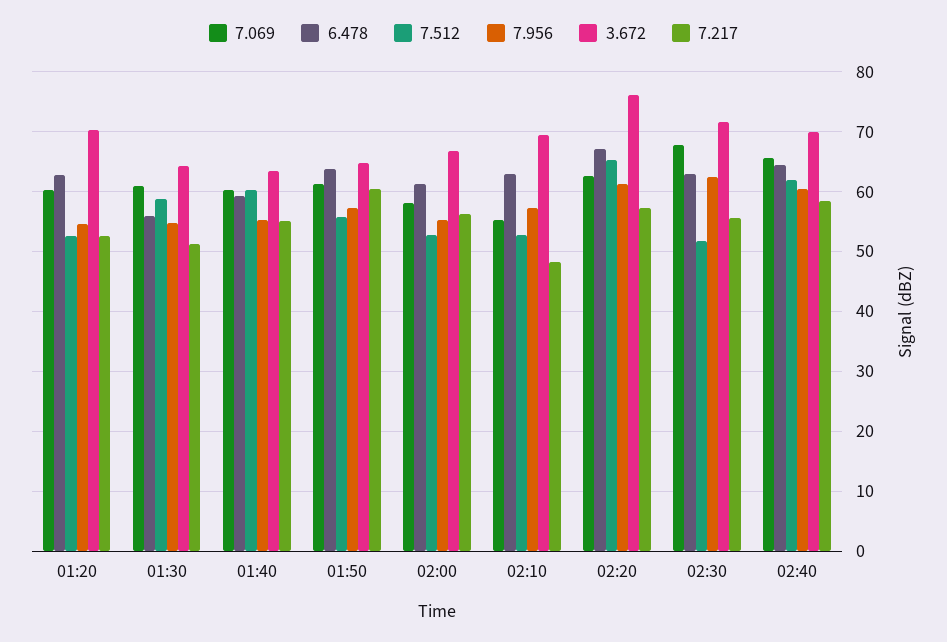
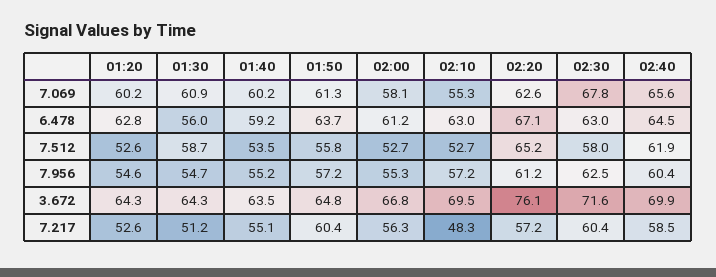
  {
    "7.069": {
      "01:20": 60.2,
      "01:30": 60.9,
      "01:40": 60.2,
      "01:50": 61.3,
      "02:00": 58.1,
      "02:10": 55.3,
      "02:20": 62.6,
      "02:30": 67.8,
      "02:40": 65.6
    },
    "6.478": {
      "01:20": 62.8,
      "01:30": 56,
      "01:40": 59.2,
      "01:50": 63.7,
      "02:00": 61.2,
      "02:10": 63,
      "02:20": 67.1,
      "02:30": 63,
      "02:40": 64.5
    },
    "7.512": {
      "01:20": 52.6,
      "01:30": 58.7,
-     "01:40": 60,
+     "01:40": 53.5,
      "01:50": 55.8,
      "02:00": 52.7,
      "02:10": 52.7,
      "02:20": 65.2,
-     "02:30": 52,
+     "02:30": 58,
      "02:40": 61.9
    },
    "7.956": {
      "01:20": 54.6,
      "01:30": 54.7,
      "01:40": 55.2,
      "01:50": 57.2,
      "02:00": 55.3,
      "02:10": 57.2,
      "02:20": 61.2,
      "02:30": 62.5,
      "02:40": 60.4
    },
    "3.672": {
-     "01:20": 70,
+     "01:20": 64.3,
      "01:30": 64.3,
      "01:40": 63.5,
      "01:50": 64.8,
      "02:00": 66.8,
      "02:10": 69.5,
      "02:20": 76.1,
      "02:30": 71.6,
      "02:40": 69.9
    },
    "7.217": {
      "01:20": 52.6,
      "01:30": 51.2,
      "01:40": 55.1,
      "01:50": 60.4,
      "02:00": 56.3,
      "02:10": 48.3,
      "02:20": 57.2,
-     "02:30": 56,
+     "02:30": 60.4,
      "02:40": 58.5
    }
  }

